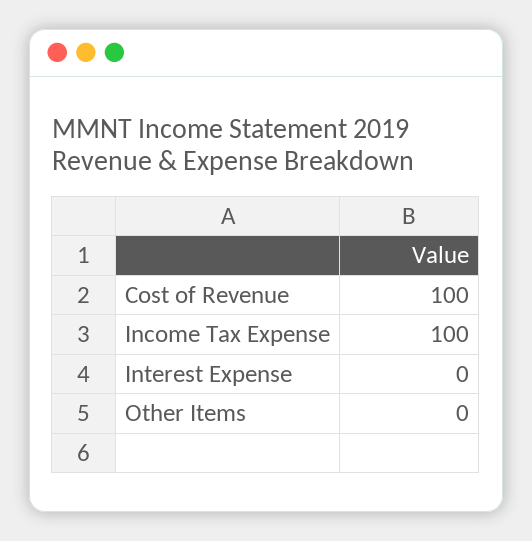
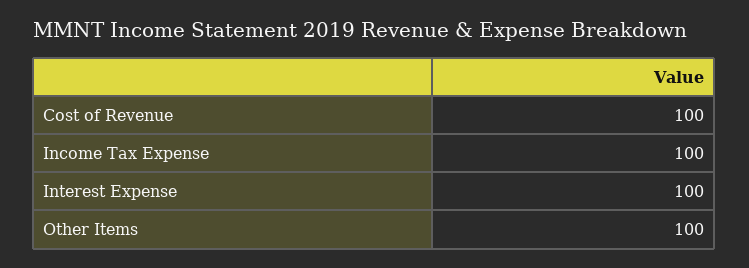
  {
    "Cost of Revenue": 100,
    "Income Tax Expense": 100,
-   "Interest Expense": 0,
+   "Interest Expense": 100,
-   "Other Items": 0
+   "Other Items": 100
  }

